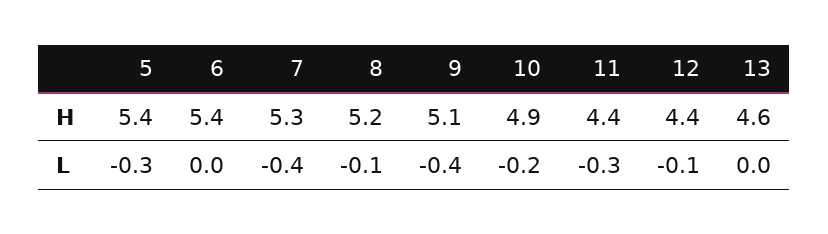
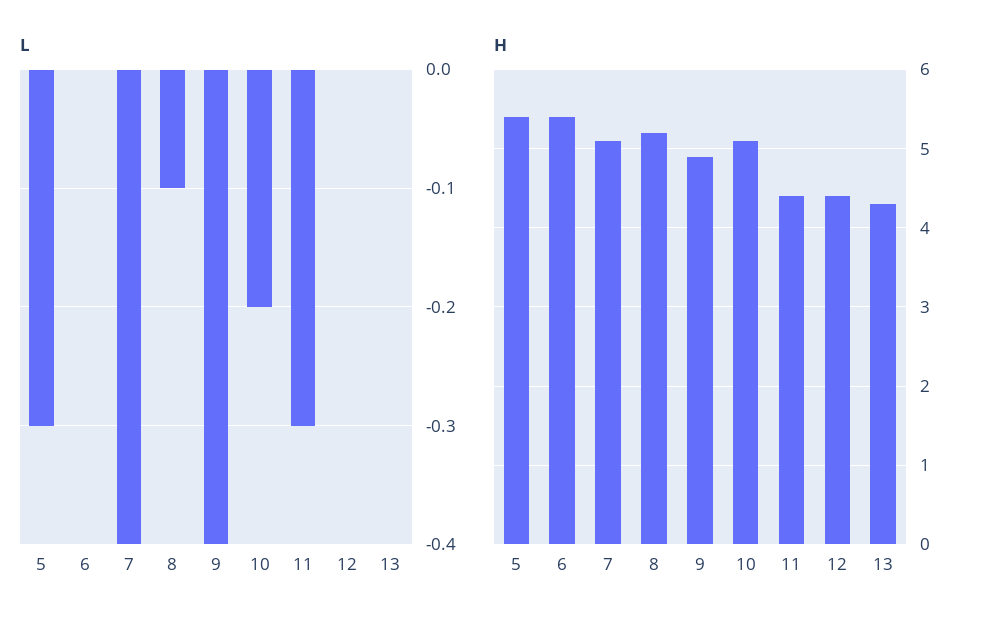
  {
    "H": {
      "5": 5.4,
      "6": 5.4,
-     "7": 5.3,
+     "7": 5.1,
      "8": 5.2,
-     "9": 5.1,
+     "9": 4.9,
-     "10": 4.9,
+     "10": 5.1,
      "11": 4.4,
      "12": 4.4,
-     "13": 4.6
+     "13": 4.3
    },
    "L": {
      "5": -0.3,
      "6": 0,
      "7": -0.4,
      "8": -0.1,
      "9": -0.4,
      "10": -0.2,
      "11": -0.3,
-     "12": -0.1,
+     "12": 0,
      "13": 0
    }
  }

